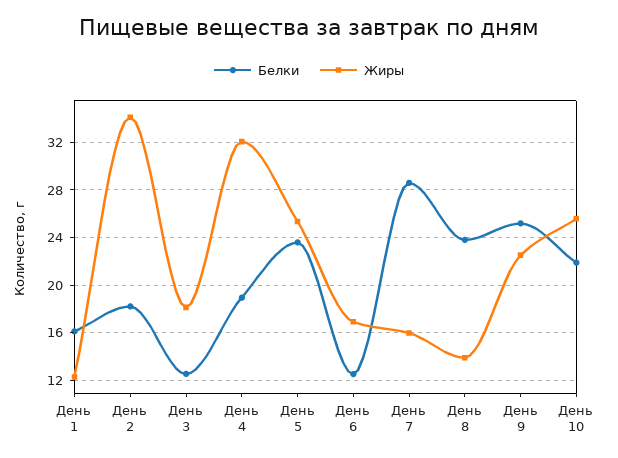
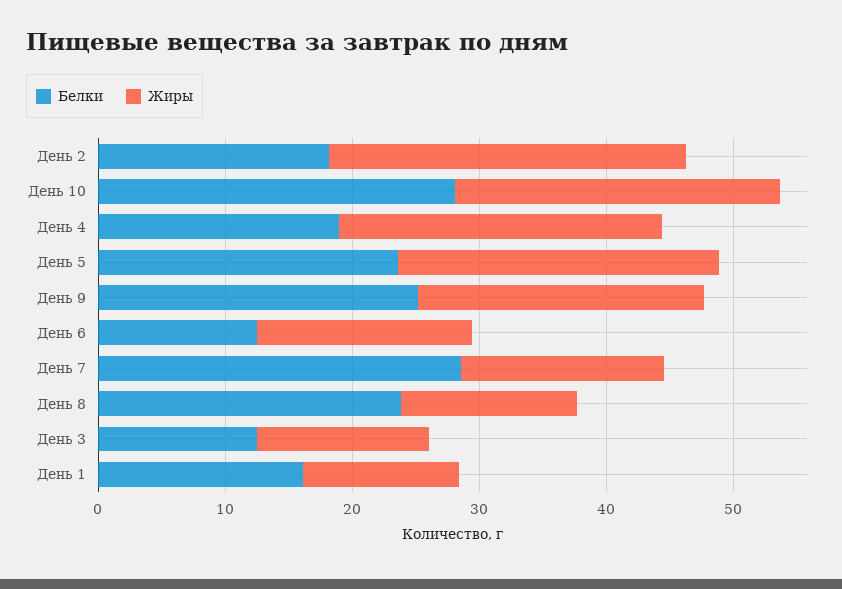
  {
    "Белки": {
      "День 1": 16,
      "День 2": 18,
      "День 3": 13,
      "День 4": 19,
      "День 5": 24,
      "День 6": 13,
      "День 7": 29,
      "День 8": 24,
      "День 9": 25,
-     "День 10": 22
+     "День 10": 28
    },
    "Жиры": {
      "День 1": 12,
-     "День 2": 34,
+     "День 2": 28,
-     "День 3": 18,
+     "День 3": 14,
-     "День 4": 32,
+     "День 4": 26,
      "День 5": 25,
      "День 6": 17,
      "День 7": 16,
      "День 8": 14,
      "День 9": 23,
      "День 10": 26
    }
  }

